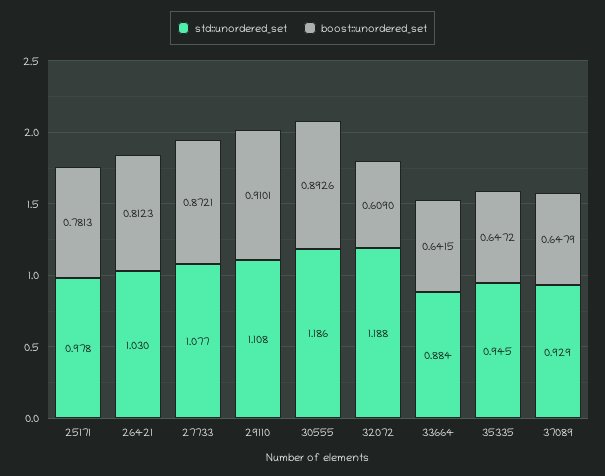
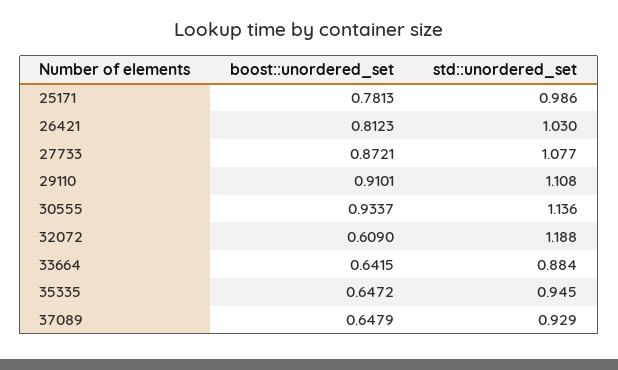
  {
    "std::unordered_set": {
-     "25171": 0.978,
+     "25171": 0.986,
      "26421": 1.03,
      "27733": 1.077,
      "29110": 1.108,
-     "30555": 1.186,
+     "30555": 1.136,
      "32072": 1.188,
      "33664": 0.884,
      "35335": 0.945,
      "37089": 0.929
    },
    "boost::unordered_set": {
      "25171": 0.7813,
      "26421": 0.8123,
      "27733": 0.8721,
      "29110": 0.9101,
-     "30555": 0.8926,
+     "30555": 0.9337,
      "32072": 0.609,
      "33664": 0.6415,
      "35335": 0.6472,
      "37089": 0.6479
    }
  }

